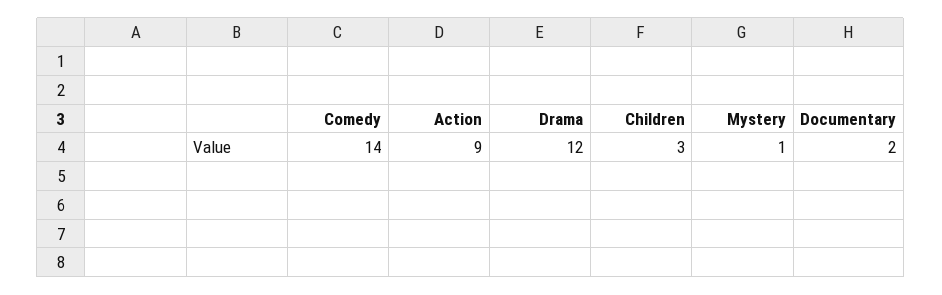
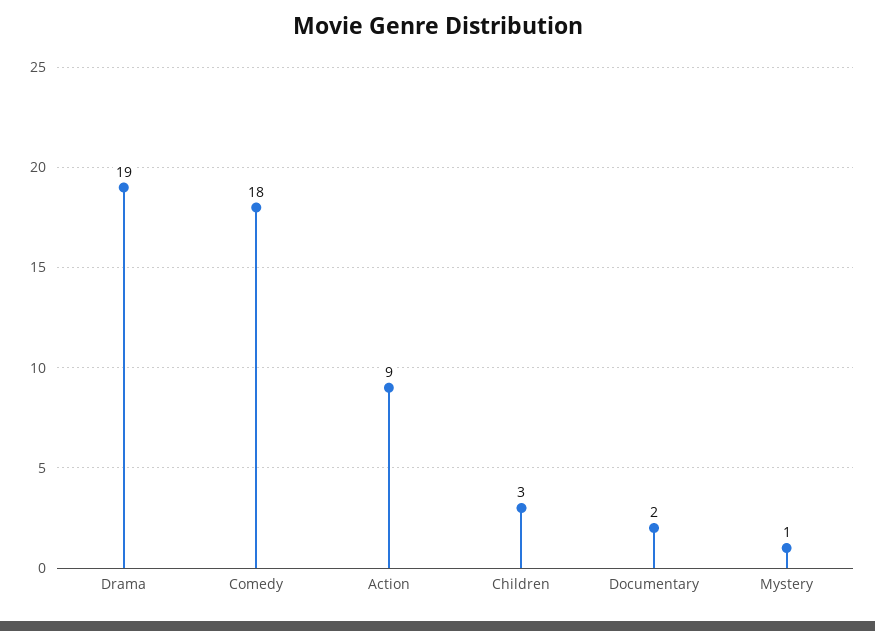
  {
-   "Comedy": 14,
+   "Comedy": 18,
    "Action": 9,
-   "Drama": 12,
+   "Drama": 19,
    "Children": 3,
    "Mystery": 1,
    "Documentary": 2
  }

